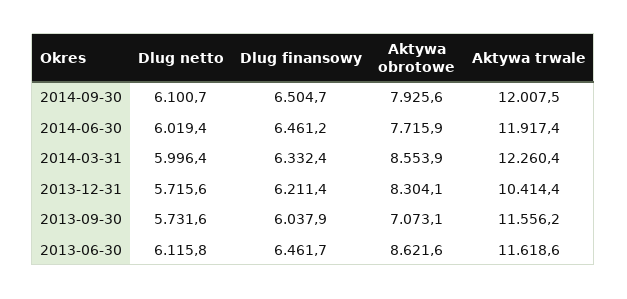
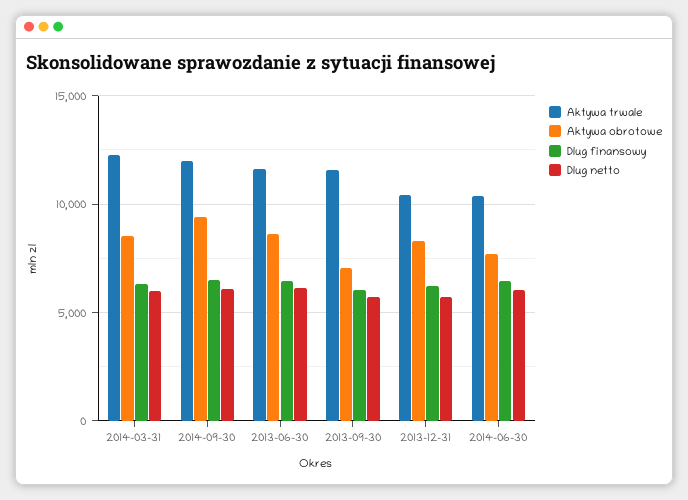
  {
    "Dlug netto": {
      "2014-09-30": 6100.7,
      "2014-06-30": 6019.4,
      "2014-03-31": 5996.4,
      "2013-12-31": 5715.6,
      "2013-09-30": 5731.6,
      "2013-06-30": 6115.8
    },
    "Dlug finansowy": {
      "2014-09-30": 6504.7,
      "2014-06-30": 6461.2,
      "2014-03-31": 6332.4,
      "2013-12-31": 6211.4,
      "2013-09-30": 6037.9,
      "2013-06-30": 6461.7
    },
    "Aktywa obrotowe": {
-     "2014-09-30": 7925.6,
+     "2014-09-30": 9500,
      "2014-06-30": 7715.9,
      "2014-03-31": 8553.9,
      "2013-12-31": 8304.1,
      "2013-09-30": 7073.1,
      "2013-06-30": 8621.6
    },
    "Aktywa trwale": {
      "2014-09-30": 12007.5,
-     "2014-06-30": 11917.4,
+     "2014-06-30": 10500,
      "2014-03-31": 12260.4,
      "2013-12-31": 10414.4,
      "2013-09-30": 11556.2,
      "2013-06-30": 11618.6
    }
  }

